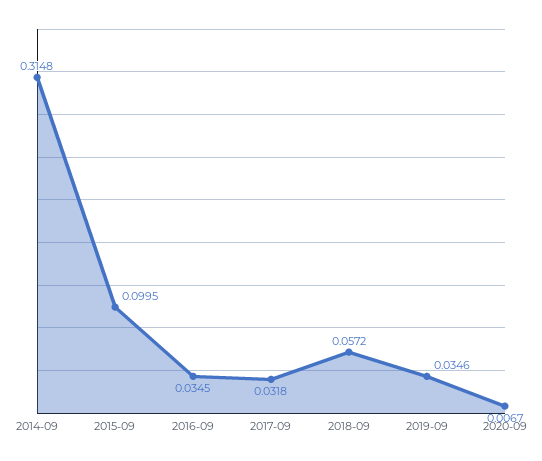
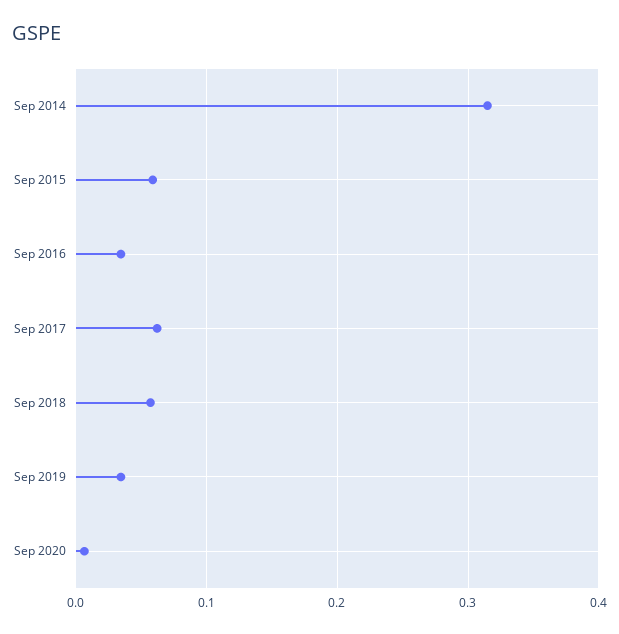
  {
    "2014-09": 0.3148,
-   "2015-09": 0.0995,
+   "2015-09": 0.06,
    "2016-09": 0.0345,
-   "2017-09": 0.0318,
+   "2017-09": 0.06,
    "2018-09": 0.0572,
    "2019-09": 0.0346,
    "2020-09": 0.0067
  }

